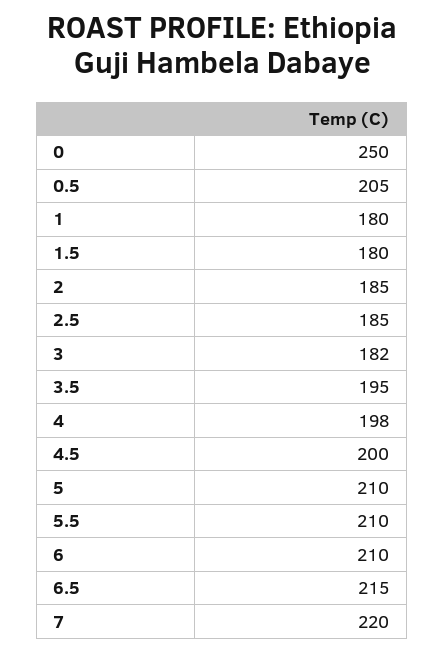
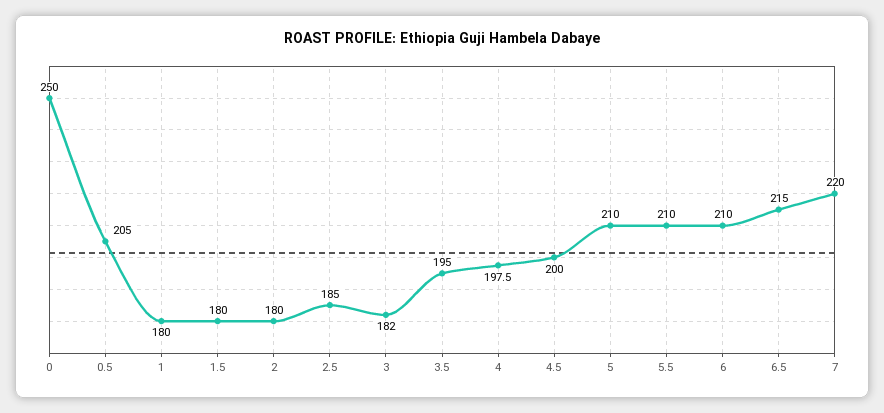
  {
    "0": 250,
    "0.5": 205,
    "1": 180,
    "1.5": 180,
-   "2": 185,
+   "2": 180,
    "2.5": 185,
    "3": 182,
    "3.5": 195,
    "4": 197.5,
    "4.5": 200,
    "5": 210,
    "5.5": 210,
    "6": 210,
    "6.5": 215,
    "7": 220
  }

